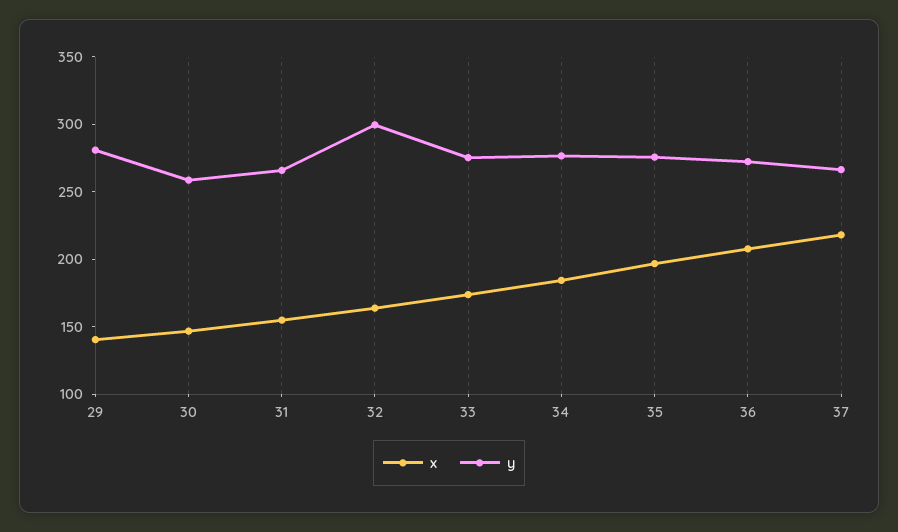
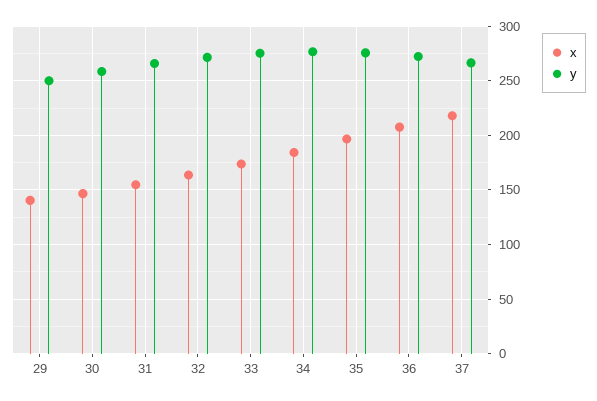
  {
    "x": {
      "29": 140,
      "30": 150,
      "31": 150,
      "32": 160,
      "33": 170,
      "34": 180,
      "35": 200,
      "36": 210,
      "37": 220
    },
    "y": {
-     "29": 280,
+     "29": 250,
      "30": 260,
      "31": 270,
-     "32": 300,
+     "32": 270,
      "33": 280,
      "34": 280,
      "35": 280,
      "36": 270,
      "37": 270
    }
  }

